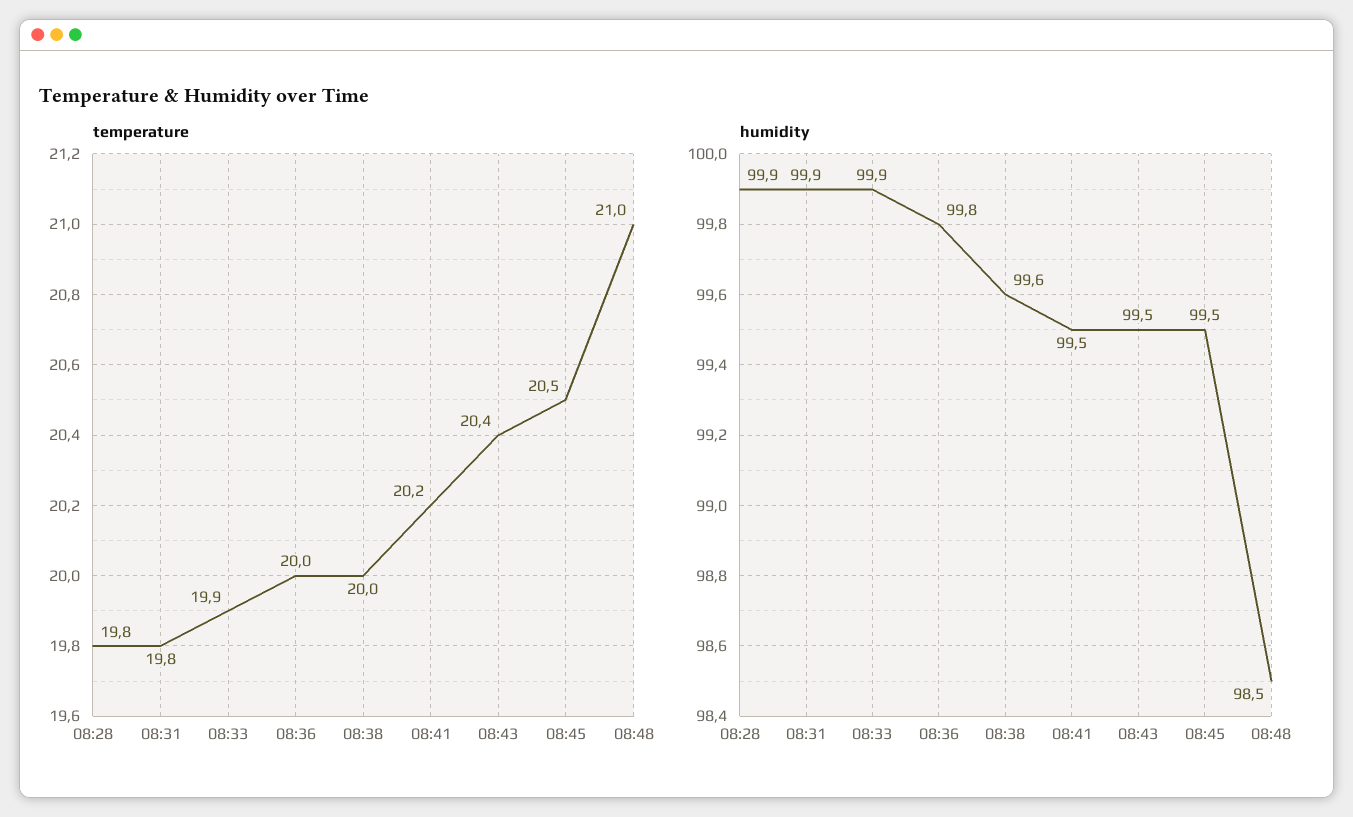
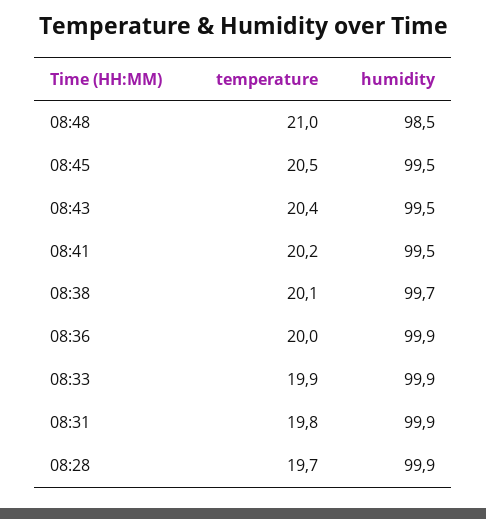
  {
    "temperature": {
-     "08:28": 19.8,
+     "08:28": 19.7,
      "08:31": 19.8,
      "08:33": 19.9,
      "08:36": 20,
-     "08:38": 20,
+     "08:38": 20.1,
      "08:41": 20.2,
      "08:43": 20.4,
      "08:45": 20.5,
      "08:48": 21
    },
    "humidity": {
      "08:28": 99.9,
      "08:31": 99.9,
      "08:33": 99.9,
-     "08:36": 99.8,
+     "08:36": 99.9,
-     "08:38": 99.6,
+     "08:38": 99.7,
      "08:41": 99.5,
      "08:43": 99.5,
      "08:45": 99.5,
      "08:48": 98.5
    }
  }

